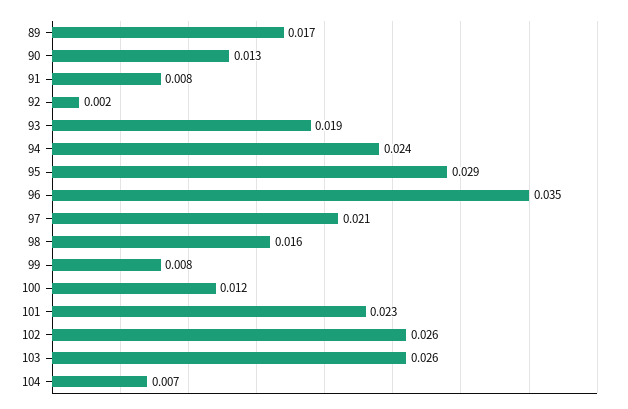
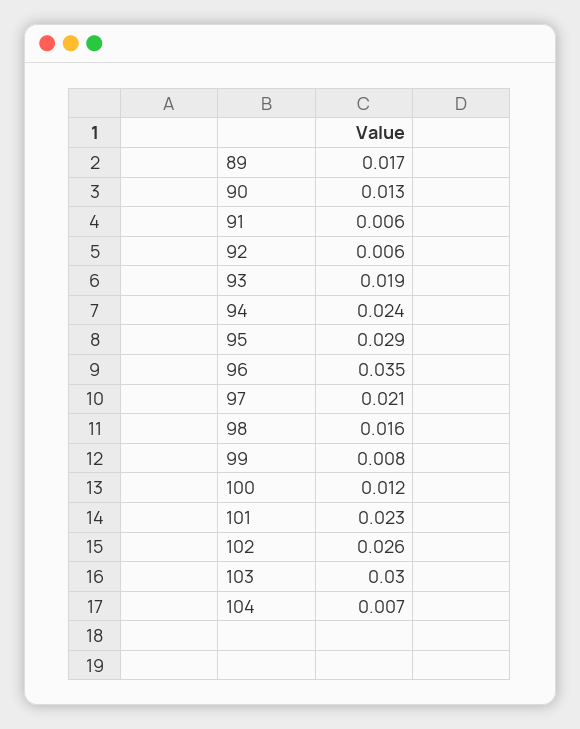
  {
    "89": 0.017,
    "90": 0.013,
-   "91": 0.008,
+   "91": 0.006,
-   "92": 0.002,
+   "92": 0.006,
    "93": 0.019,
    "94": 0.024,
    "95": 0.029,
    "96": 0.035,
    "97": 0.021,
    "98": 0.016,
    "99": 0.008,
    "100": 0.012,
    "101": 0.023,
    "102": 0.026,
-   "103": 0.026,
+   "103": 0.03,
    "104": 0.007
  }

